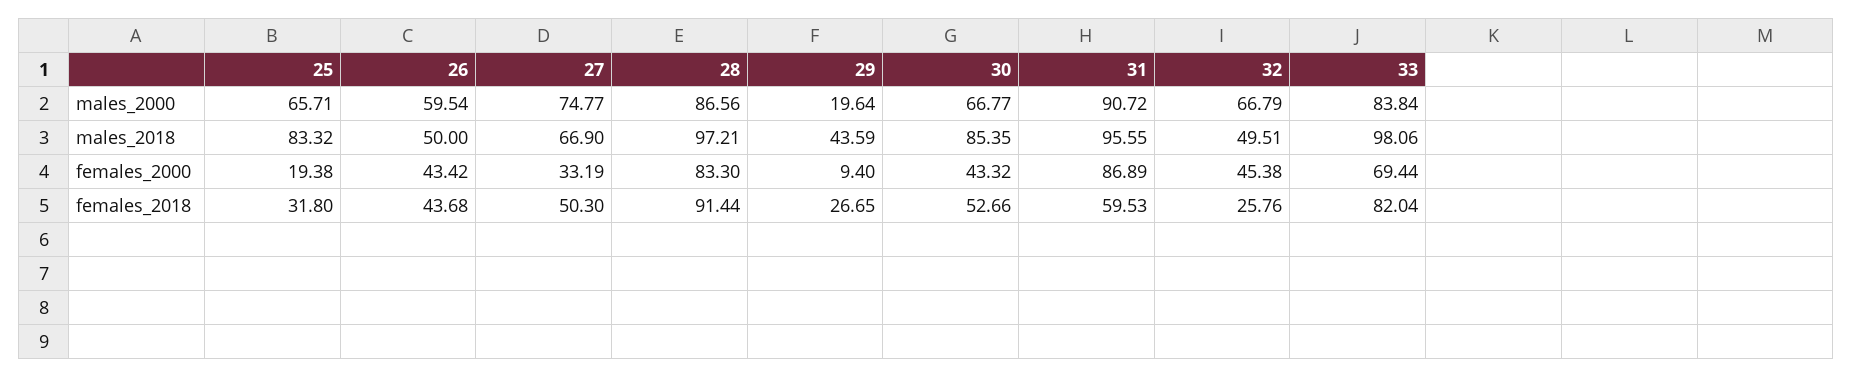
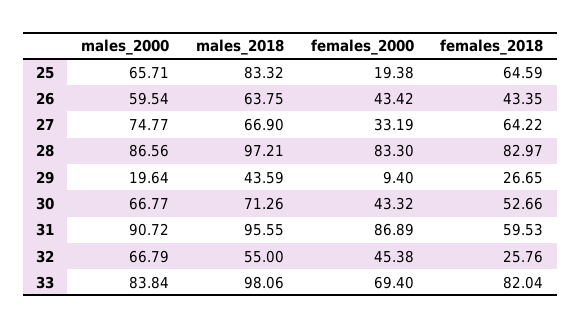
  {
    "25": {
      "males_2000": 65.71,
      "males_2018": 83.32,
      "females_2000": 19.38,
-     "females_2018": 31.8
+     "females_2018": 64.59
    },
    "26": {
      "males_2000": 59.54,
-     "males_2018": 50,
+     "males_2018": 63.75,
      "females_2000": 43.42,
-     "females_2018": 43.68
+     "females_2018": 43.35
    },
    "27": {
      "males_2000": 74.77,
      "males_2018": 66.9,
      "females_2000": 33.19,
-     "females_2018": 50.3
+     "females_2018": 64.22
    },
    "28": {
      "males_2000": 86.56,
      "males_2018": 97.21,
      "females_2000": 83.3,
-     "females_2018": 91.44
+     "females_2018": 82.97
    },
    "29": {
      "males_2000": 19.64,
      "males_2018": 43.59,
      "females_2000": 9.4,
      "females_2018": 26.65
    },
    "30": {
      "males_2000": 66.77,
-     "males_2018": 85.35,
+     "males_2018": 71.26,
      "females_2000": 43.32,
      "females_2018": 52.66
    },
    "31": {
      "males_2000": 90.72,
      "males_2018": 95.55,
      "females_2000": 86.89,
      "females_2018": 59.53
    },
    "32": {
      "males_2000": 66.79,
-     "males_2018": 49.51,
+     "males_2018": 55,
      "females_2000": 45.38,
      "females_2018": 25.76
    },
    "33": {
      "males_2000": 83.84,
      "males_2018": 98.06,
-     "females_2000": 69.44,
+     "females_2000": 69.4,
      "females_2018": 82.04
    }
  }

